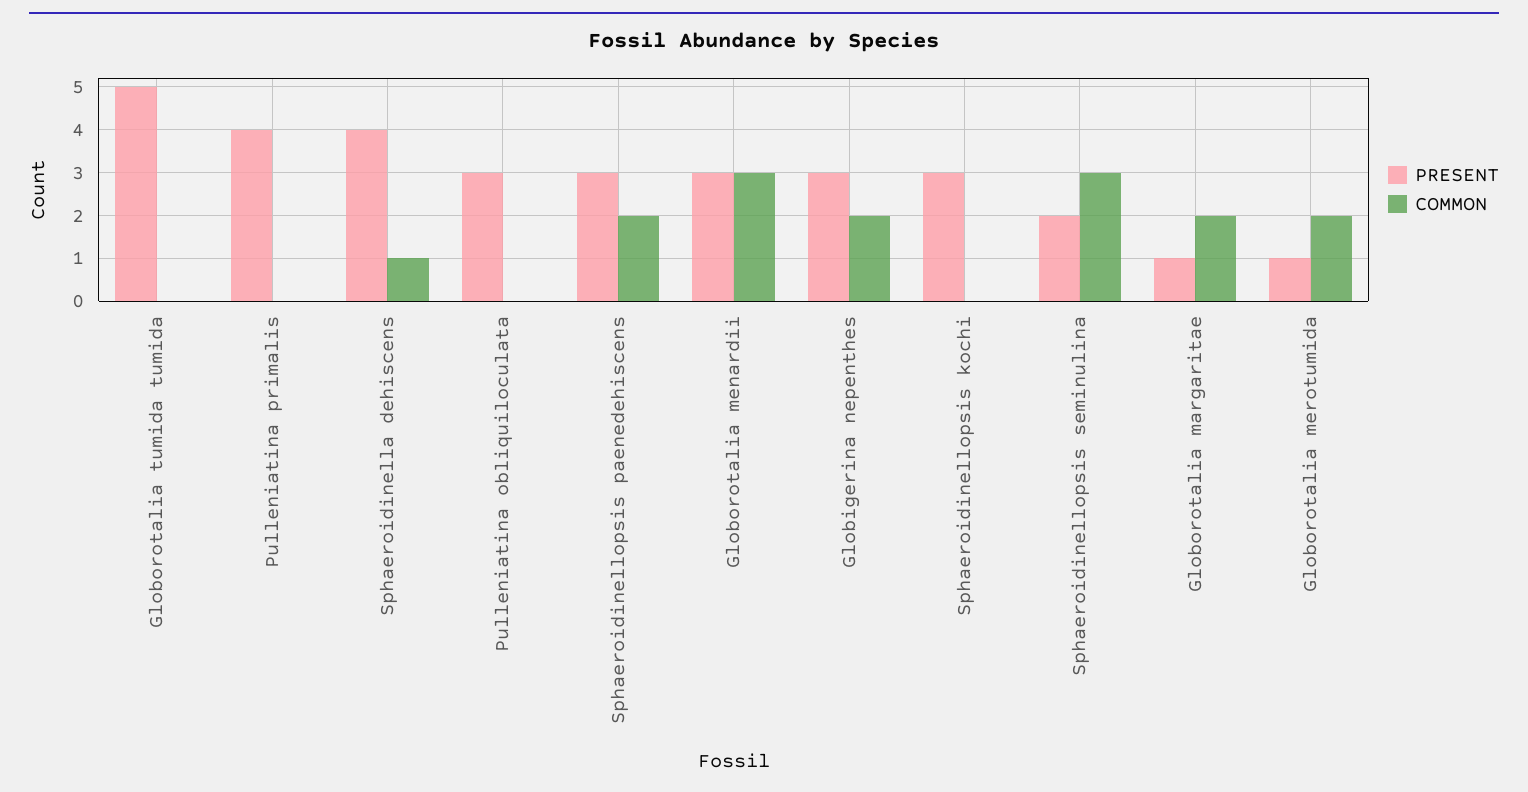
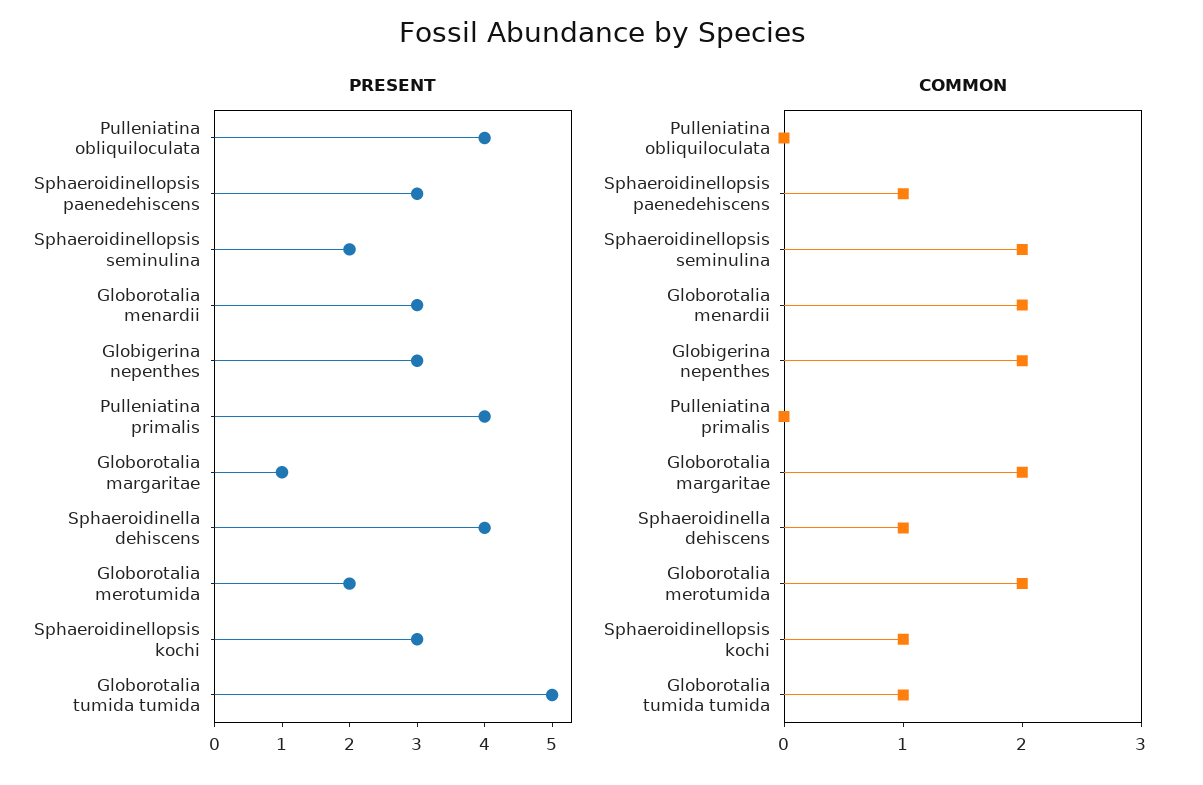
  {
    "PRESENT": {
      "Globorotalia tumida tumida": 5,
      "Pulleniatina primalis": 4,
      "Sphaeroidinella dehiscens": 4,
-     "Pulleniatina obliquiloculata": 3,
+     "Pulleniatina obliquiloculata": 4,
      "Sphaeroidinellopsis paenedehiscens": 3,
      "Globorotalia menardii": 3,
      "Globigerina nepenthes": 3,
      "Sphaeroidinellopsis kochi": 3,
      "Sphaeroidinellopsis seminulina": 2,
      "Globorotalia margaritae": 1,
-     "Globorotalia merotumida": 1
+     "Globorotalia merotumida": 2
    },
    "COMMON": {
-     "Globorotalia tumida tumida": 0,
+     "Globorotalia tumida tumida": 1,
      "Pulleniatina primalis": 0,
      "Sphaeroidinella dehiscens": 1,
      "Pulleniatina obliquiloculata": 0,
-     "Sphaeroidinellopsis paenedehiscens": 2,
+     "Sphaeroidinellopsis paenedehiscens": 1,
-     "Globorotalia menardii": 3,
+     "Globorotalia menardii": 2,
      "Globigerina nepenthes": 2,
-     "Sphaeroidinellopsis kochi": 0,
+     "Sphaeroidinellopsis kochi": 1,
-     "Sphaeroidinellopsis seminulina": 3,
+     "Sphaeroidinellopsis seminulina": 2,
      "Globorotalia margaritae": 2,
      "Globorotalia merotumida": 2
    }
  }

